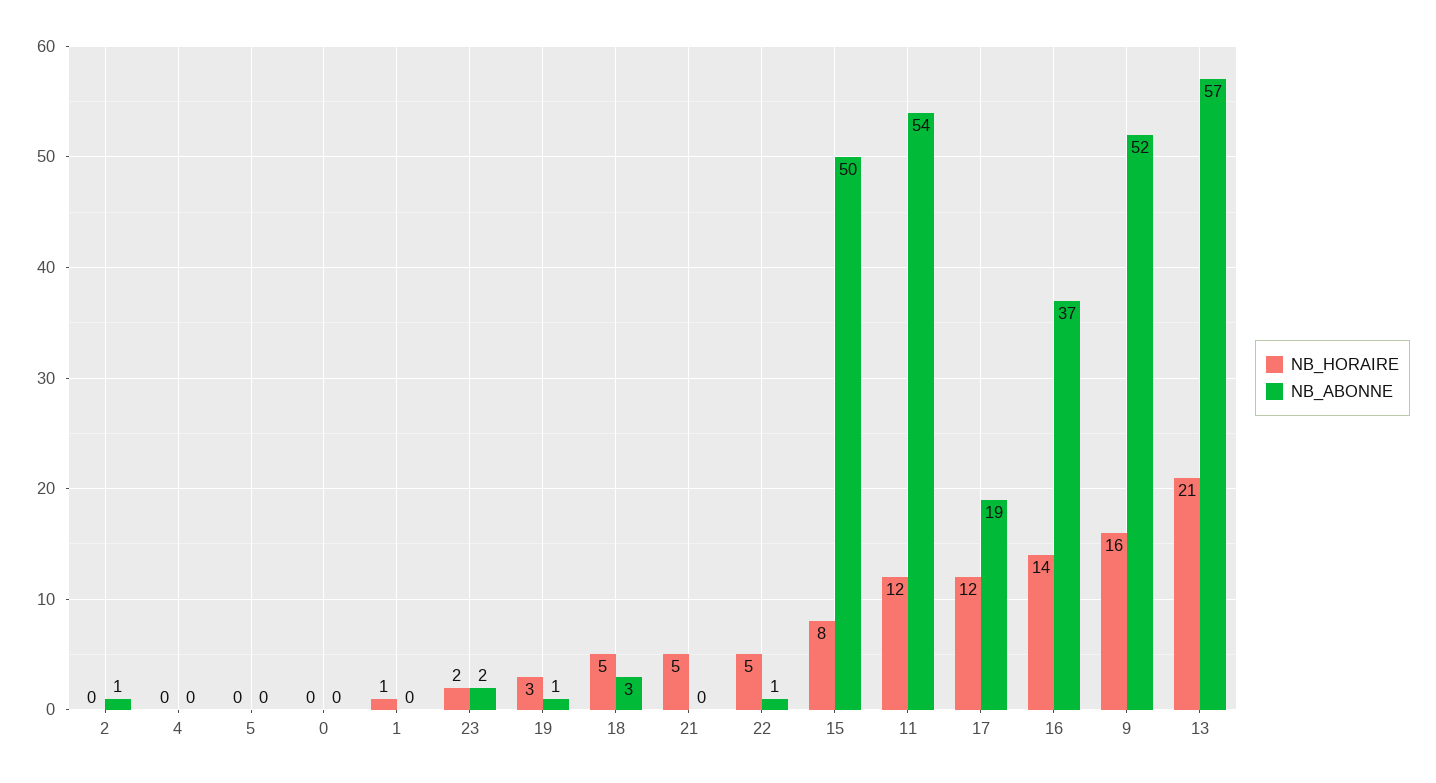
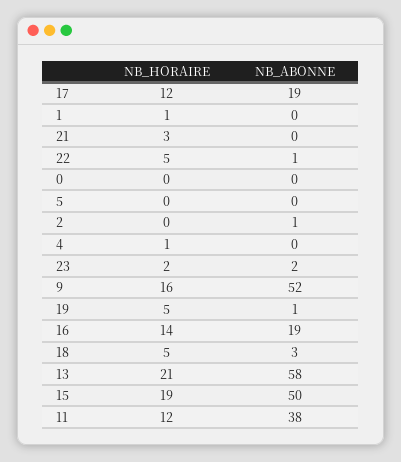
  {
    "NB_HORAIRE": {
      "2": 0,
-     "4": 0,
+     "4": 1,
      "5": 0,
      "0": 0,
      "1": 1,
      "23": 2,
-     "19": 3,
+     "19": 5,
      "18": 5,
-     "21": 5,
+     "21": 3,
      "22": 5,
-     "15": 8,
+     "15": 19,
      "11": 12,
      "17": 12,
      "16": 14,
      "9": 16,
      "13": 21
    },
    "NB_ABONNE": {
      "2": 1,
      "4": 0,
      "5": 0,
      "0": 0,
      "1": 0,
      "23": 2,
      "19": 1,
      "18": 3,
      "21": 0,
      "22": 1,
      "15": 50,
-     "11": 54,
+     "11": 38,
      "17": 19,
-     "16": 37,
+     "16": 19,
      "9": 52,
-     "13": 57
+     "13": 58
    }
  }

